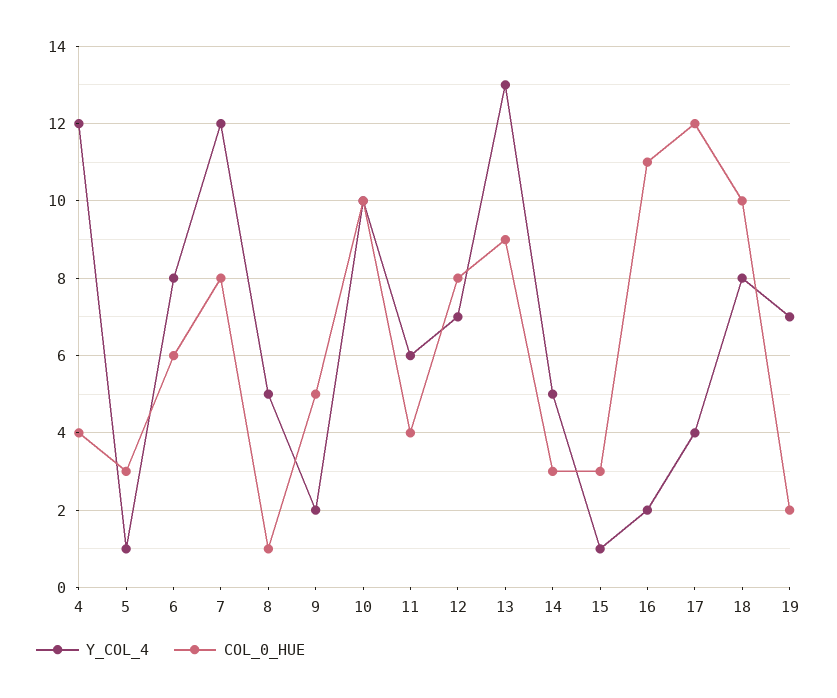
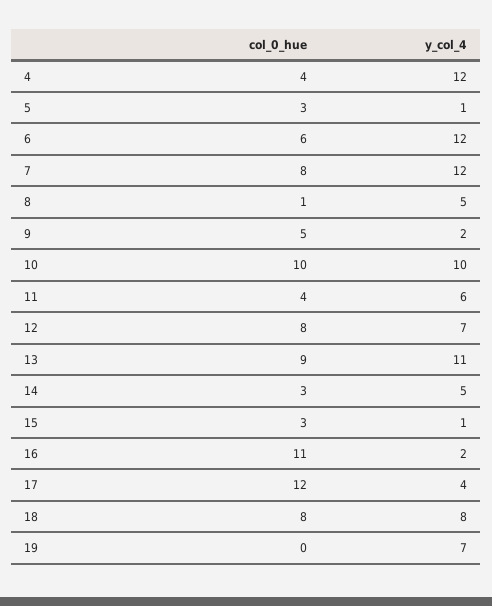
  {
    "Y_COL_4": {
      "4": 12,
      "5": 1,
-     "6": 8,
+     "6": 12,
      "7": 12,
      "8": 5,
      "9": 2,
      "10": 10,
      "11": 6,
      "12": 7,
-     "13": 13,
+     "13": 11,
      "14": 5,
      "15": 1,
      "16": 2,
      "17": 4,
      "18": 8,
      "19": 7
    },
    "COL_0_HUE": {
      "4": 4,
      "5": 3,
      "6": 6,
      "7": 8,
      "8": 1,
      "9": 5,
      "10": 10,
      "11": 4,
      "12": 8,
      "13": 9,
      "14": 3,
      "15": 3,
      "16": 11,
      "17": 12,
-     "18": 10,
+     "18": 8,
-     "19": 2
+     "19": 0
    }
  }

